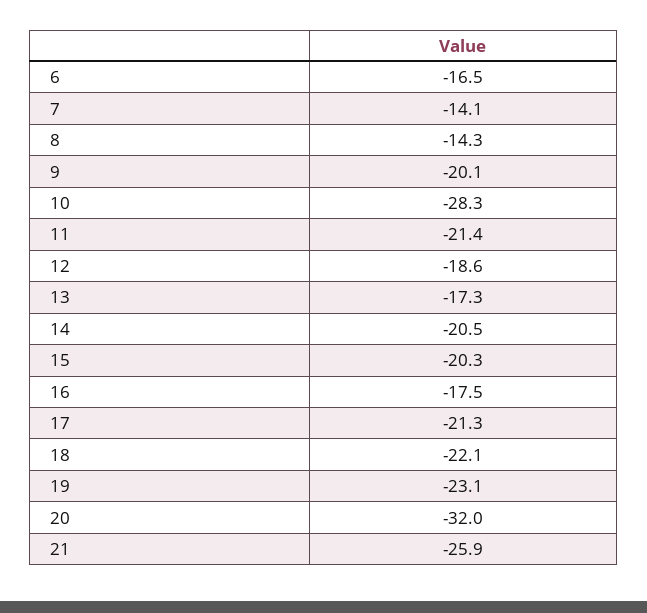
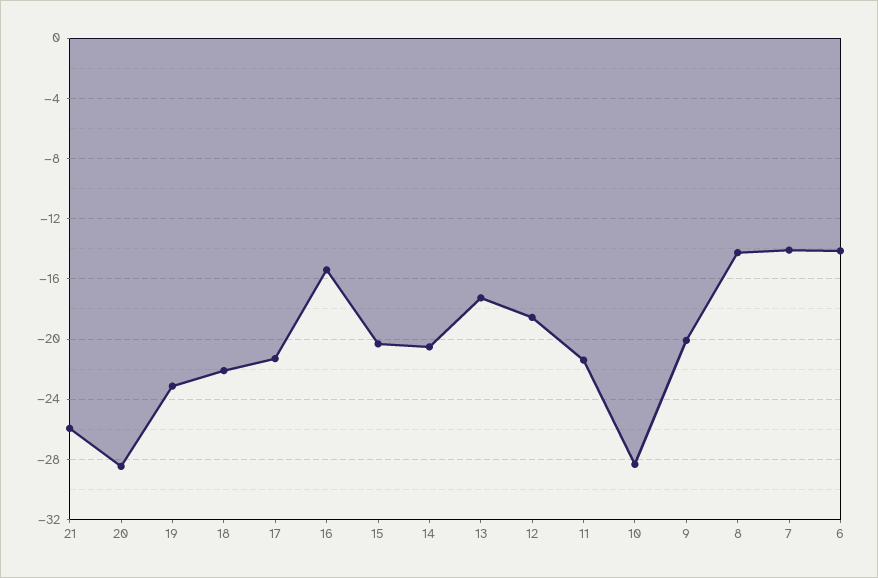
  {
-   "6": -16.5,
+   "6": -14,
    "7": -14.1,
    "8": -14.3,
    "9": -20.1,
    "10": -28.3,
    "11": -21.4,
    "12": -18.6,
    "13": -17.3,
    "14": -20.5,
    "15": -20.3,
-   "16": -17.5,
+   "16": -15.5,
    "17": -21.3,
    "18": -22.1,
    "19": -23.1,
-   "20": -32,
+   "20": -28.5,
    "21": -25.9
  }

